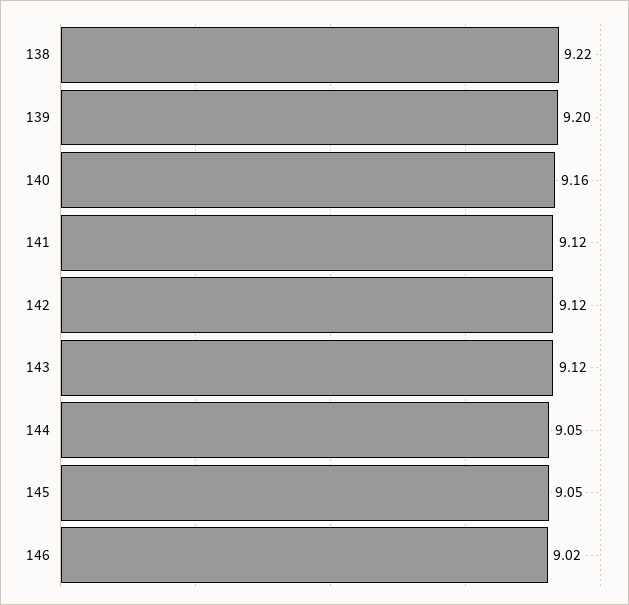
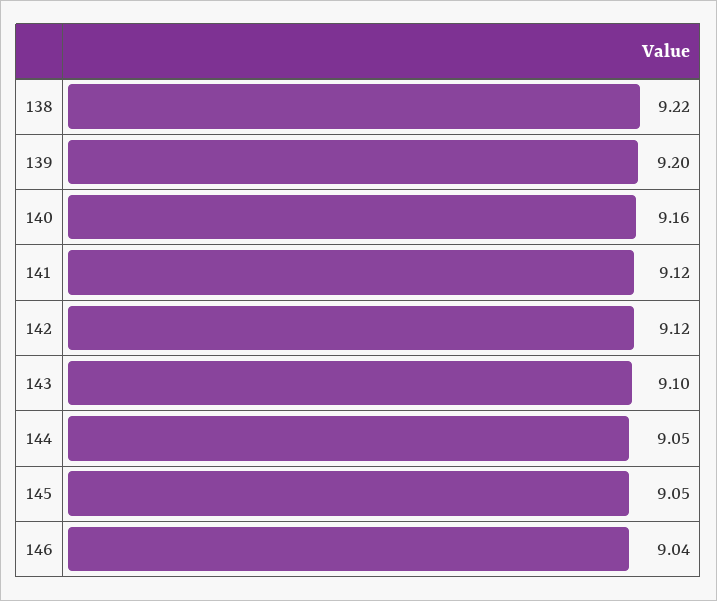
  {
    "138": 9.22,
    "139": 9.2,
    "140": 9.16,
    "141": 9.12,
    "142": 9.12,
-   "143": 9.12,
+   "143": 9.1,
    "144": 9.05,
    "145": 9.05,
-   "146": 9.02
+   "146": 9.04
  }

